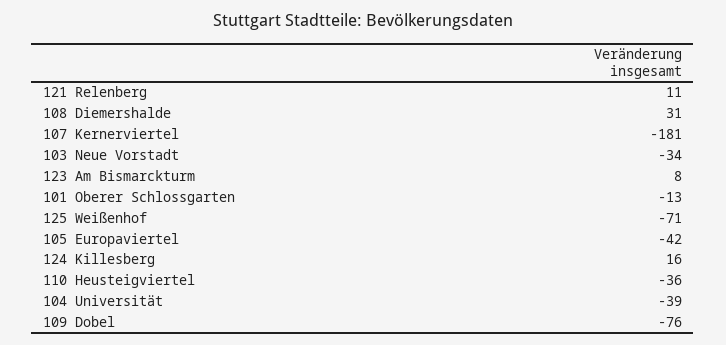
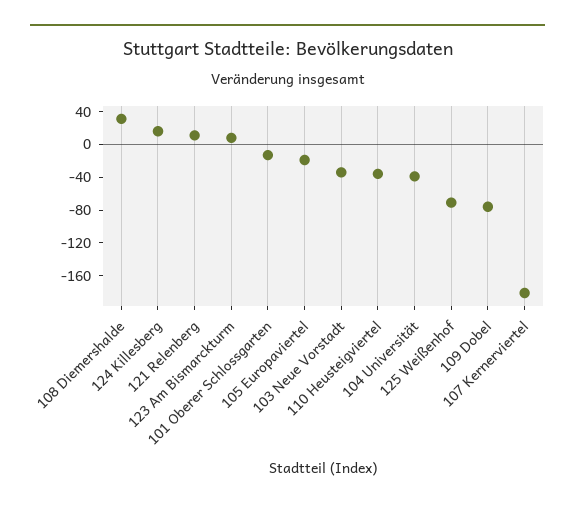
  {
    "121 Relenberg": 11,
    "108 Diemershalde": 31,
    "107 Kernerviertel": -181,
    "103 Neue Vorstadt": -34,
    "123 Am Bismarckturm": 8,
    "101 Oberer Schlossgarten": -13,
    "125 Weißenhof": -71,
-   "105 Europaviertel": -42,
+   "105 Europaviertel": -20,
    "124 Killesberg": 16,
    "110 Heusteigviertel": -36,
    "104 Universität": -39,
    "109 Dobel": -76
  }

